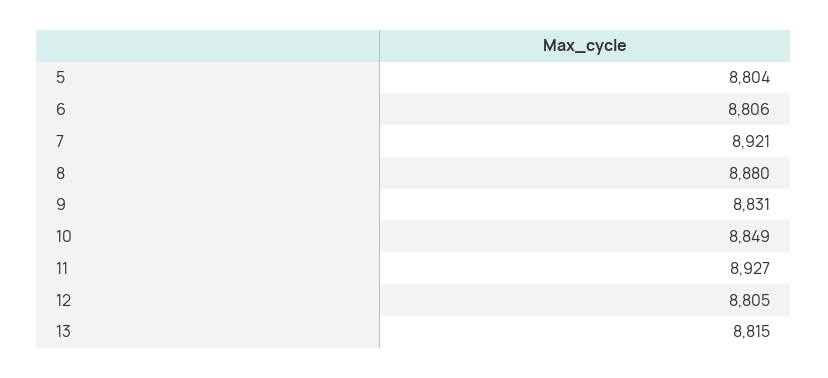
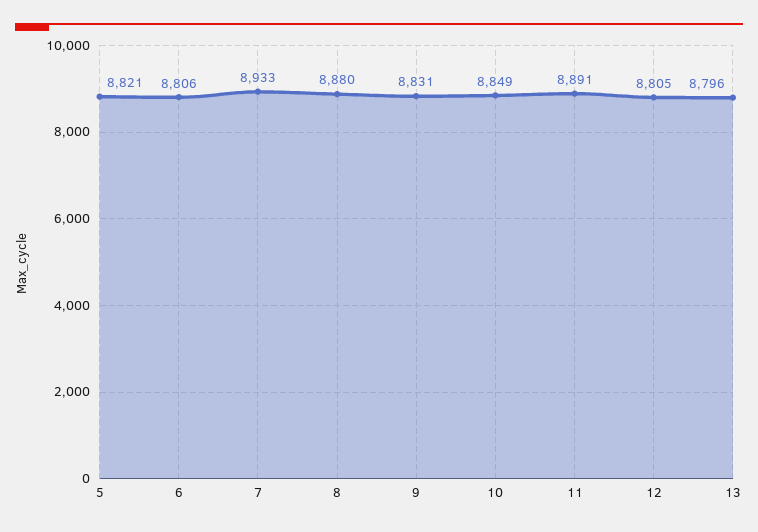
  {
-   "5": 8804,
+   "5": 8821,
    "6": 8806,
-   "7": 8921,
+   "7": 8933,
    "8": 8880,
    "9": 8831,
    "10": 8849,
-   "11": 8927,
+   "11": 8891,
    "12": 8805,
-   "13": 8815
+   "13": 8796
  }

